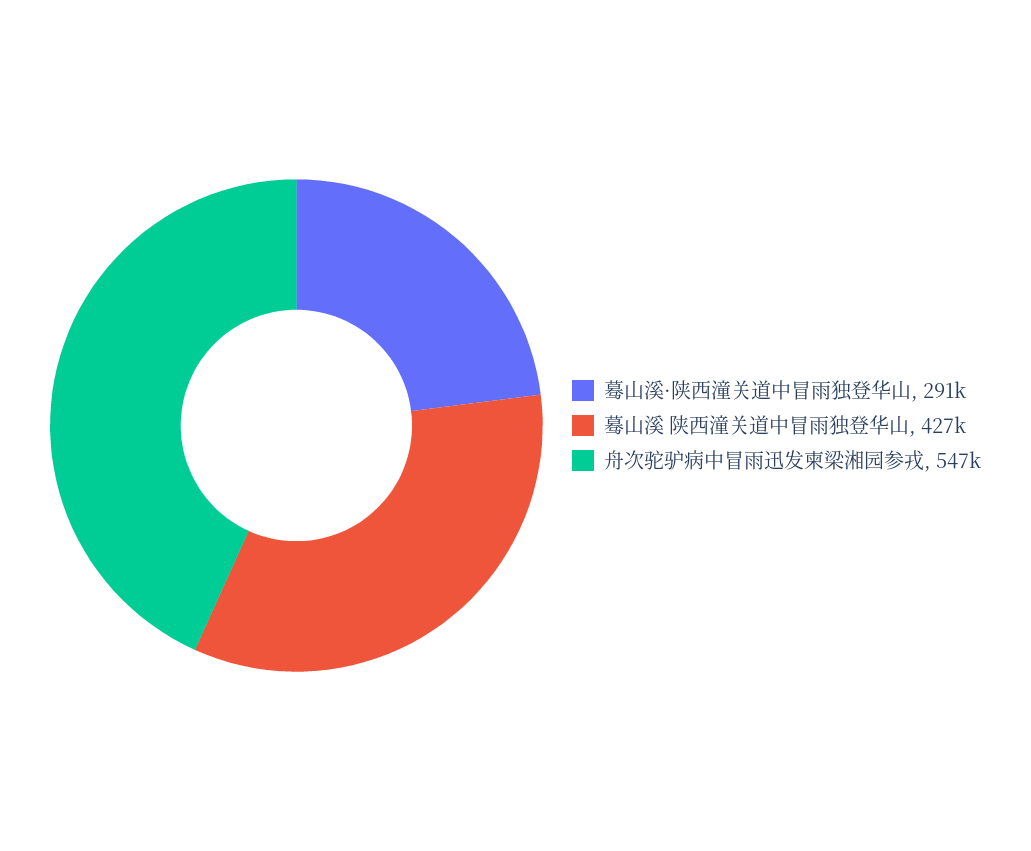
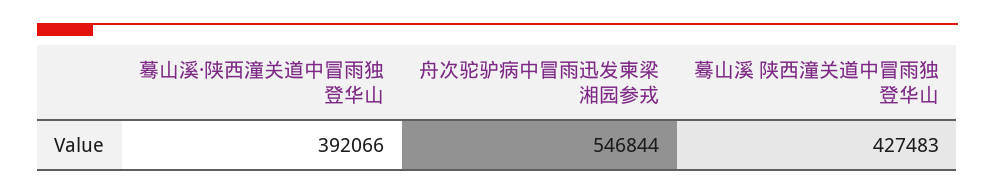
  {
-   "蓦山溪·陕西潼关道中冒雨独登华山": 291000,
+   "蓦山溪·陕西潼关道中冒雨独登华山": 392066,
    "蓦山溪 陕西潼关道中冒雨独登华山": 427483,
    "舟次驼驴病中冒雨迅发柬梁湘园参戎": 546844
  }

